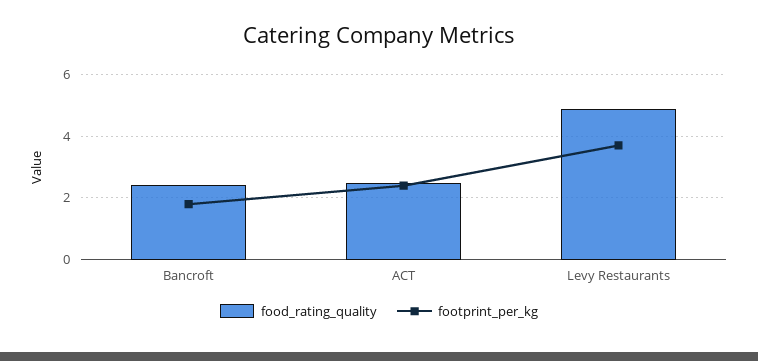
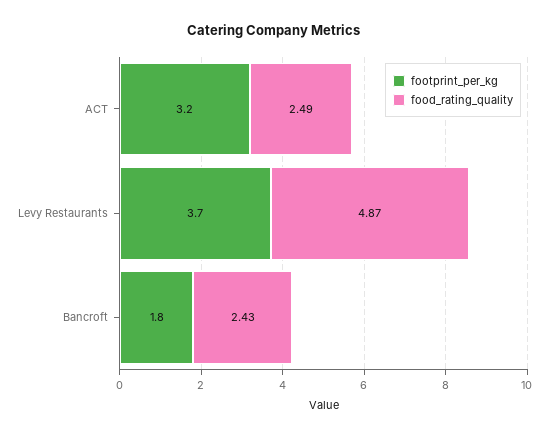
  {
    "food_rating_quality": {
      "Bancroft": 2.43,
      "ACT": 2.49,
      "Levy Restaurants": 4.87
    },
    "footprint_per_kg": {
      "Bancroft": 1.8,
-     "ACT": 2.4,
+     "ACT": 3.2,
      "Levy Restaurants": 3.7
    }
  }

